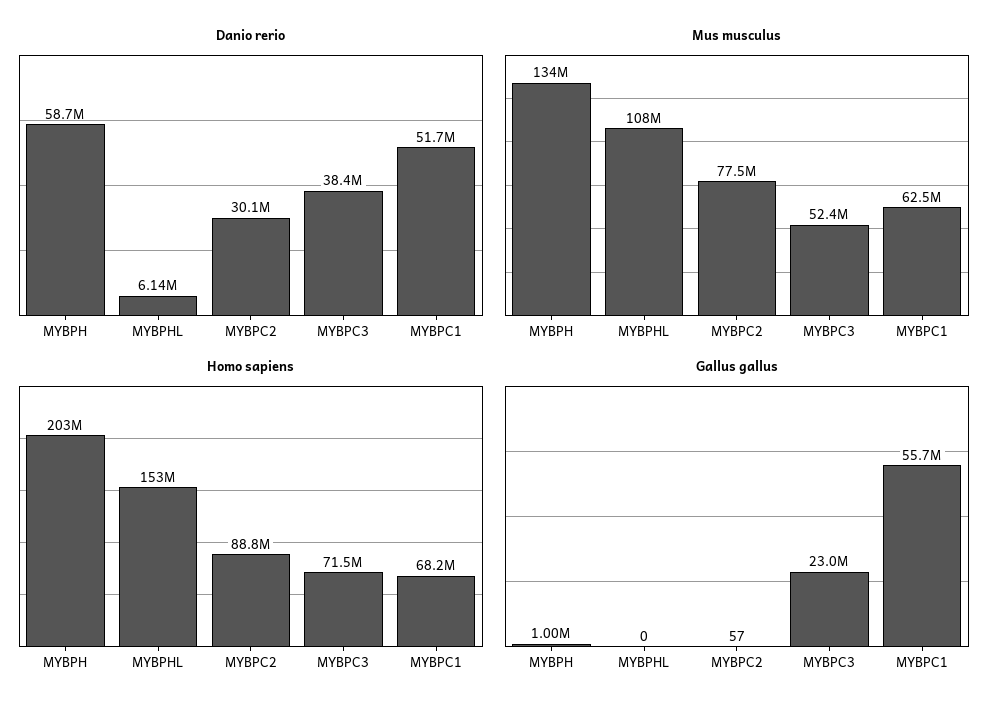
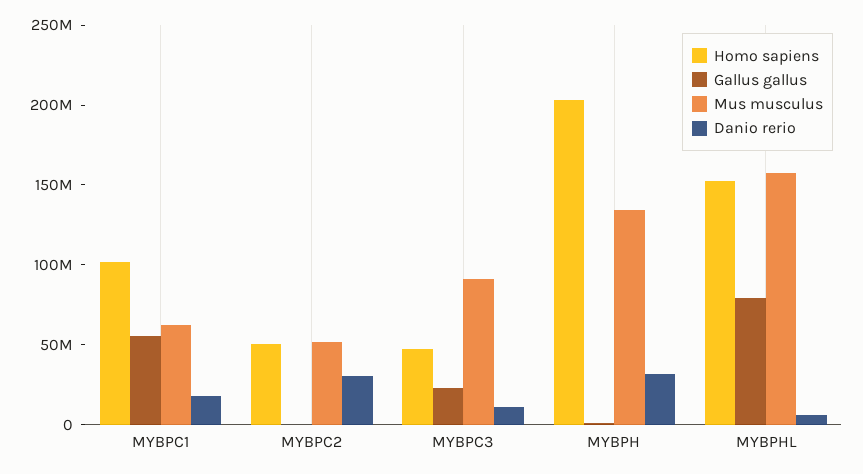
  {
    "Danio rerio": {
-     "MYBPH": 58700000,
+     "MYBPH": 30000000,
      "MYBPHL": 6140000,
      "MYBPC2": 30100000,
-     "MYBPC3": 38400000,
+     "MYBPC3": 10000000,
-     "MYBPC1": 51700000
+     "MYBPC1": 20000000
    },
    "Mus musculus": {
      "MYBPH": 134000000,
-     "MYBPHL": 108000000,
+     "MYBPHL": 160000000,
-     "MYBPC2": 77500000,
+     "MYBPC2": 50000000,
-     "MYBPC3": 52400000,
+     "MYBPC3": 90000000,
      "MYBPC1": 62500000
    },
    "Homo sapiens": {
      "MYBPH": 203000000,
      "MYBPHL": 153000000,
-     "MYBPC2": 88800000,
+     "MYBPC2": 50000000,
-     "MYBPC3": 71500000,
+     "MYBPC3": 50000000,
-     "MYBPC1": 68200000
+     "MYBPC1": 100000000
    },
    "Gallus gallus": {
      "MYBPH": 1000000,
-     "MYBPHL": 0,
+     "MYBPHL": 80000000,
      "MYBPC2": 57,
      "MYBPC3": 23000000,
      "MYBPC1": 55700000
    }
  }

